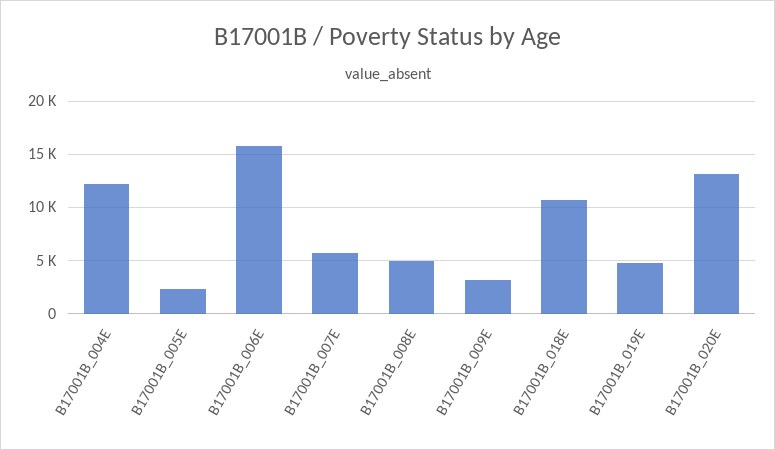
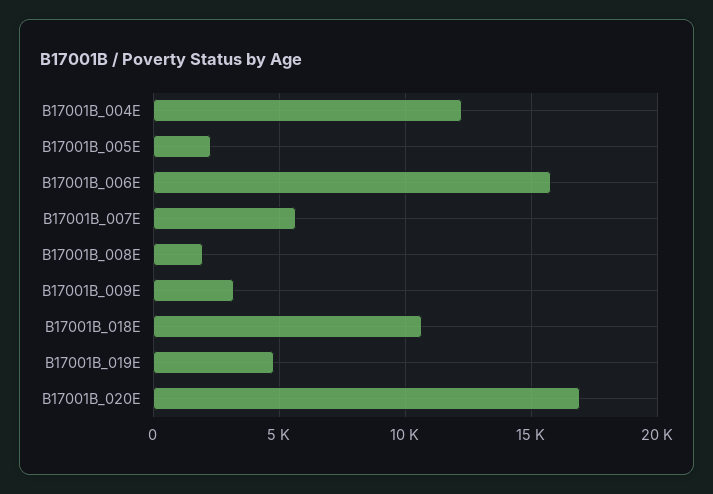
  {
    "B17001B_004E": 12000,
    "B17001B_005E": 2500,
    "B17001B_006E": 16000,
    "B17001B_007E": 5500,
-   "B17001B_008E": 5000,
+   "B17001B_008E": 2000,
    "B17001B_009E": 3000,
    "B17001B_018E": 10500,
    "B17001B_019E": 5000,
-   "B17001B_020E": 13000
+   "B17001B_020E": 17000
  }

